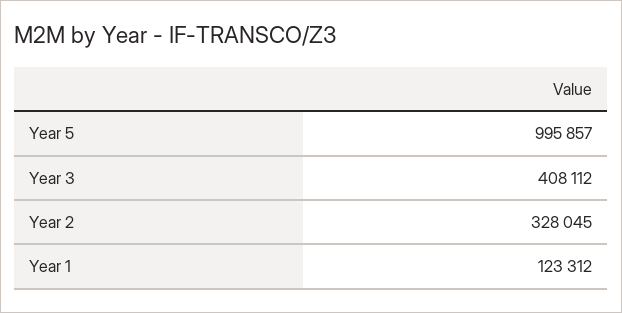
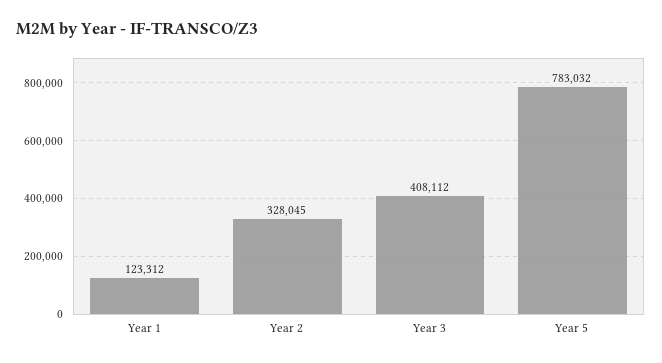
  {
-   "Year 5": 995857,
+   "Year 5": 783032,
    "Year 3": 408112,
    "Year 2": 328045,
    "Year 1": 123312
  }

